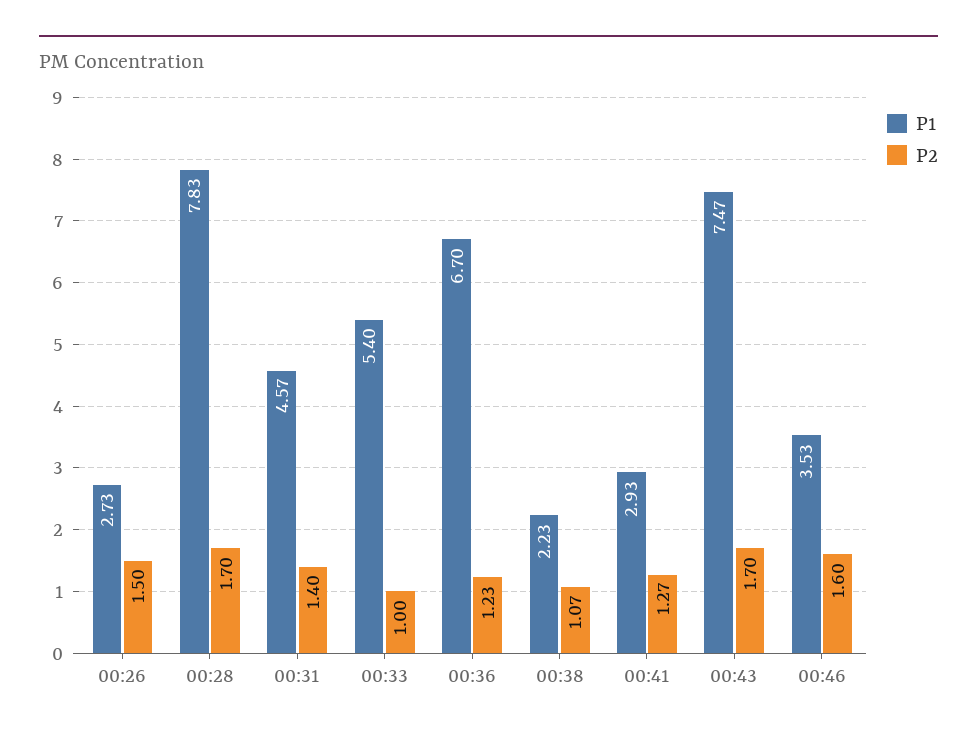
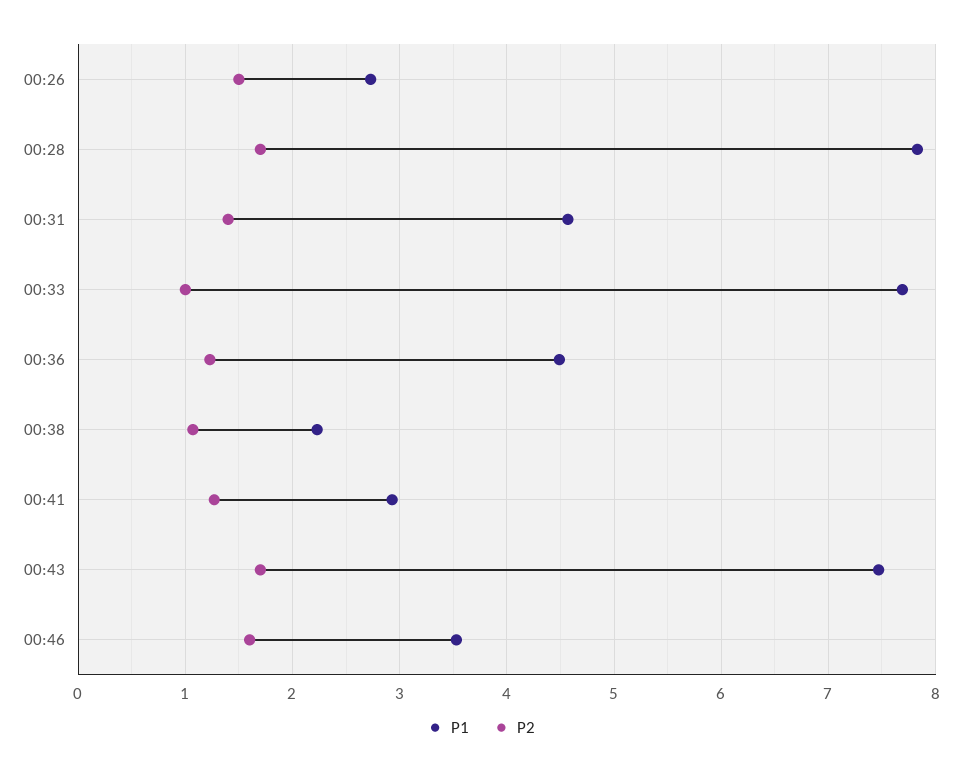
  {
    "P1": {
      "00:26": 2.73,
      "00:28": 7.83,
      "00:31": 4.57,
-     "00:33": 5.4,
+     "00:33": 7.7,
-     "00:36": 6.7,
+     "00:36": 4.5,
      "00:38": 2.23,
      "00:41": 2.93,
      "00:43": 7.47,
      "00:46": 3.53
    },
    "P2": {
      "00:26": 1.5,
      "00:28": 1.7,
      "00:31": 1.4,
      "00:33": 1,
      "00:36": 1.23,
      "00:38": 1.07,
      "00:41": 1.27,
      "00:43": 1.7,
      "00:46": 1.6
    }
  }

